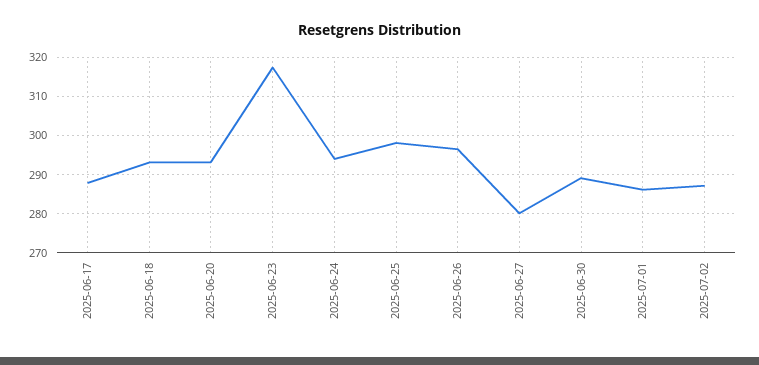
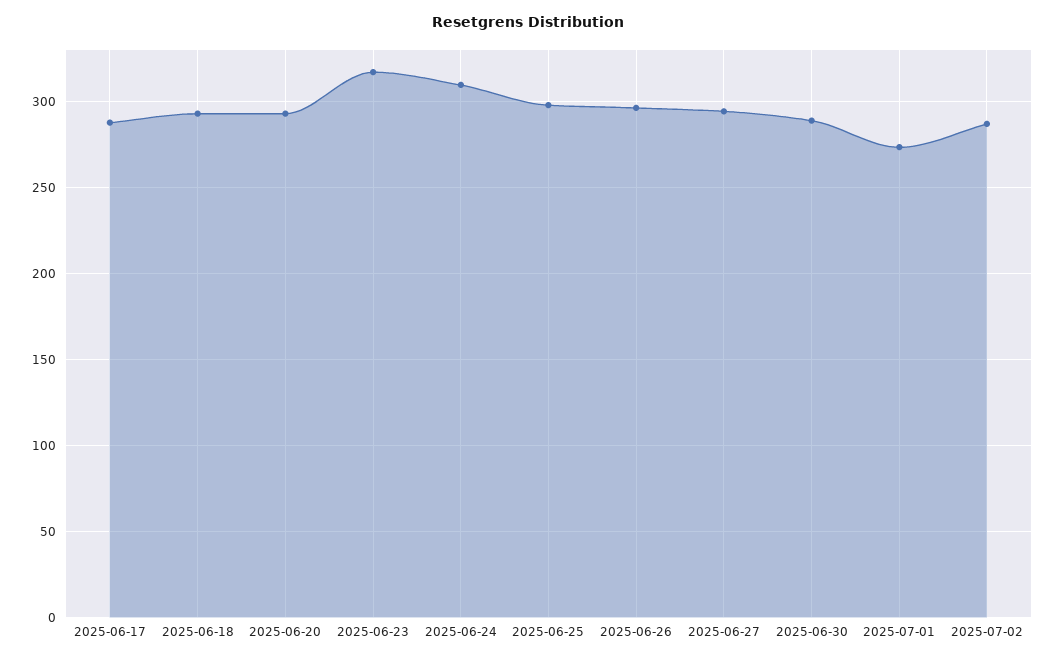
  {
    "2025-06-17": 288,
    "2025-06-18": 294,
    "2025-06-20": 294,
    "2025-06-23": 318,
-   "2025-06-24": 294,
+   "2025-06-24": 310,
    "2025-06-25": 298,
    "2025-06-26": 296,
-   "2025-06-27": 280,
+   "2025-06-27": 295,
    "2025-06-30": 290,
-   "2025-07-01": 286,
+   "2025-07-01": 275,
    "2025-07-02": 288
  }

